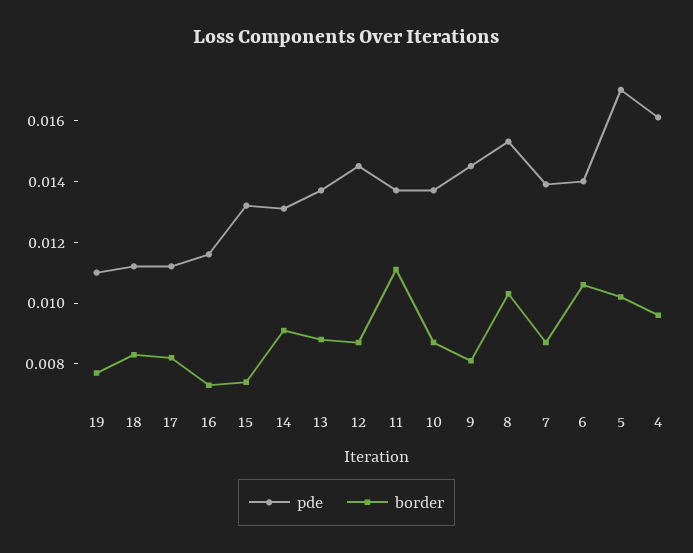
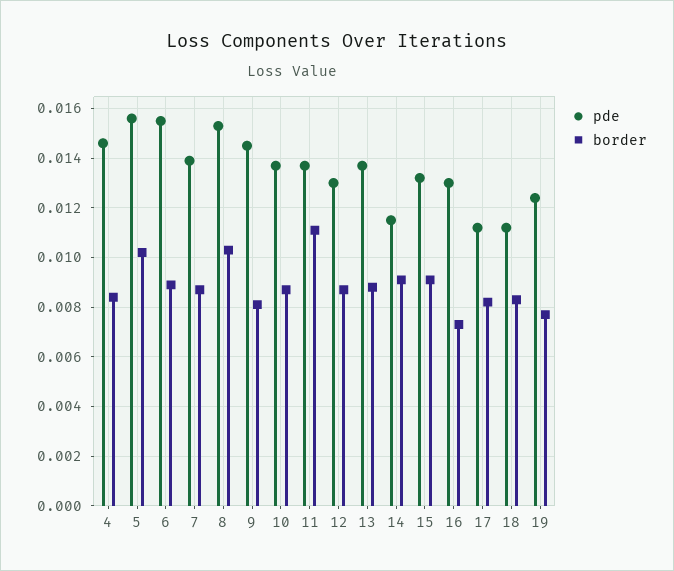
  {
    "pde": {
-     "19": 0.011,
+     "19": 0.0125,
      "18": 0.011,
      "17": 0.011,
-     "16": 0.0115,
+     "16": 0.013,
      "15": 0.013,
-     "14": 0.013,
+     "14": 0.0115,
      "13": 0.0135,
-     "12": 0.0145,
+     "12": 0.013,
      "11": 0.0135,
      "10": 0.0135,
      "9": 0.0145,
      "8": 0.0155,
      "7": 0.014,
-     "6": 0.014,
+     "6": 0.0155,
-     "5": 0.017,
+     "5": 0.0155,
-     "4": 0.016
+     "4": 0.0145
    },
    "border": {
      "19": 0.0075,
      "18": 0.0085,
      "17": 0.008,
      "16": 0.0075,
-     "15": 0.0075,
+     "15": 0.009,
      "14": 0.009,
      "13": 0.009,
      "12": 0.0085,
      "11": 0.011,
      "10": 0.0085,
      "9": 0.008,
      "8": 0.0105,
      "7": 0.0085,
-     "6": 0.0105,
+     "6": 0.009,
      "5": 0.01,
-     "4": 0.0095
+     "4": 0.0085
    }
  }

